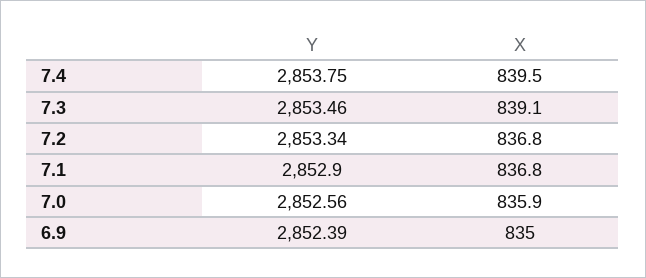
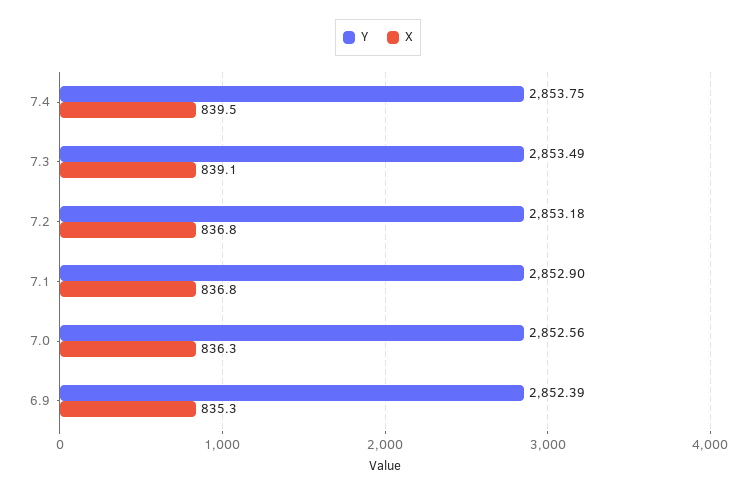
  {
    "Y": {
      "7.4": 2853.75,
-     "7.3": 2853.46,
+     "7.3": 2853.49,
-     "7.2": 2853.34,
+     "7.2": 2853.18,
      "7.1": 2852.9,
      "7.0": 2852.56,
      "6.9": 2852.39
    },
    "X": {
      "7.4": 839.5,
      "7.3": 839.1,
      "7.2": 836.8,
      "7.1": 836.8,
-     "7.0": 835.9,
+     "7.0": 836.3,
-     "6.9": 835
+     "6.9": 835.3
    }
  }

